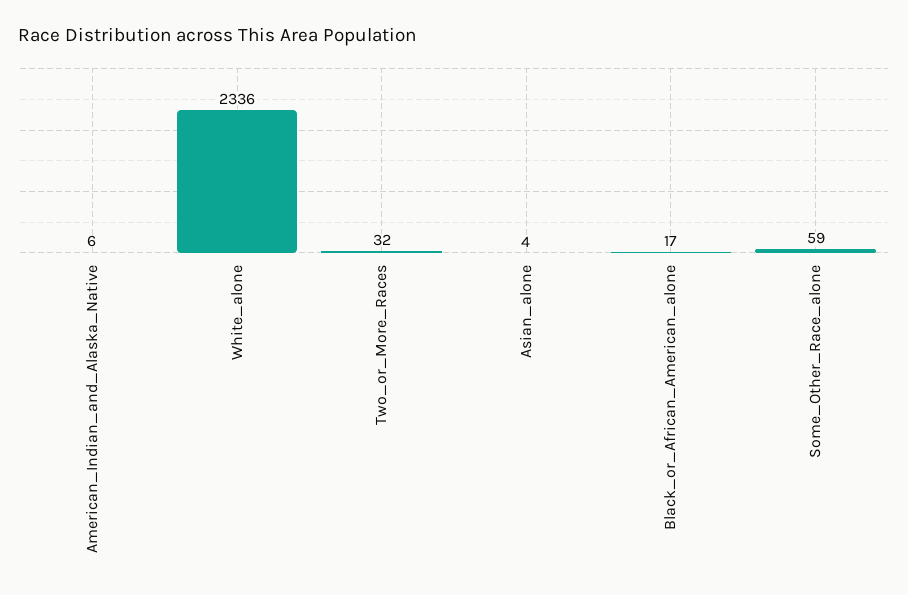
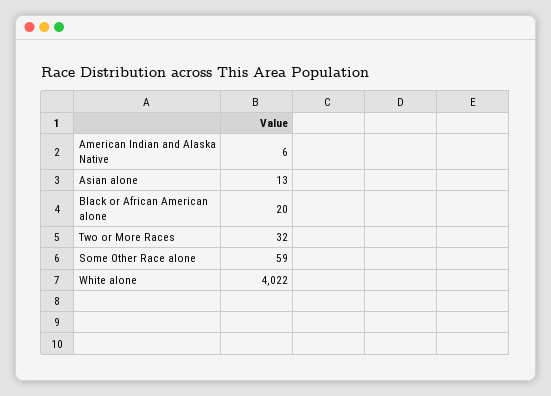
  {
    "American_Indian_and_Alaska_Native": 6,
-   "White_alone": 2336,
+   "White_alone": 4022,
    "Two_or_More_Races": 32,
-   "Asian_alone": 4,
+   "Asian_alone": 13,
-   "Black_or_African_American_alone": 17,
+   "Black_or_African_American_alone": 20,
    "Some_Other_Race_alone": 59
  }

